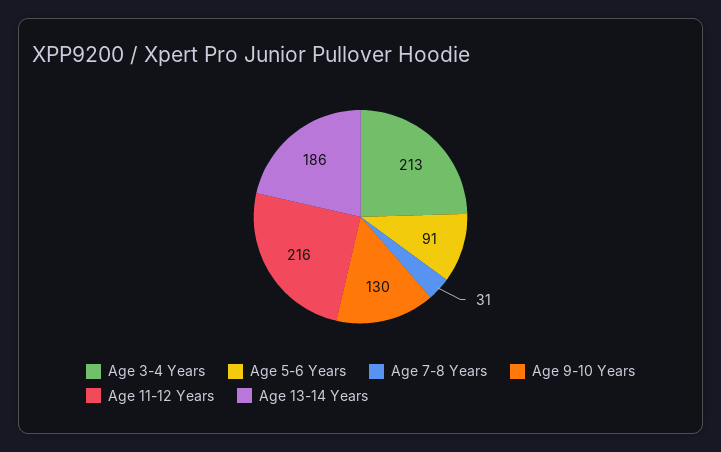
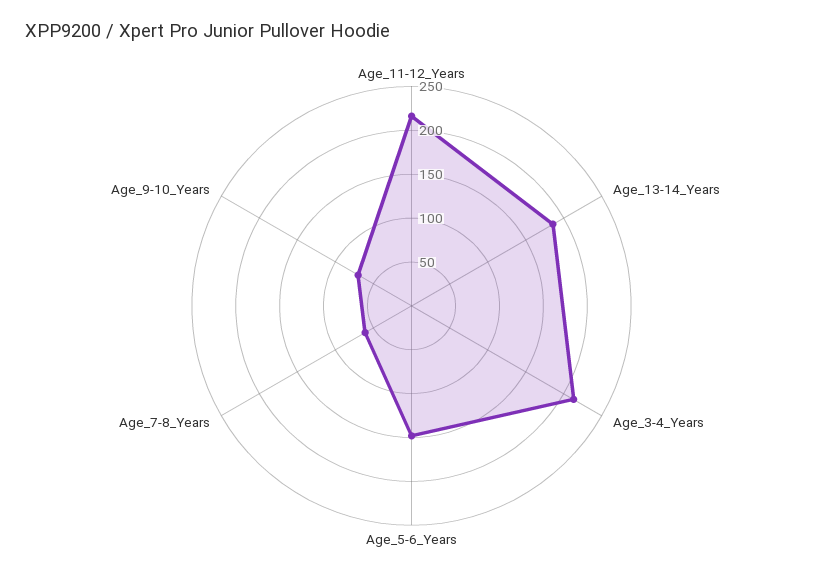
  {
    "Age 3-4 Years": 213,
-   "Age 5-6 Years": 91,
+   "Age 5-6 Years": 150,
-   "Age 7-8 Years": 31,
+   "Age 7-8 Years": 60,
-   "Age 9-10 Years": 130,
+   "Age 9-10 Years": 70,
    "Age 11-12 Years": 216,
    "Age 13-14 Years": 186
  }

